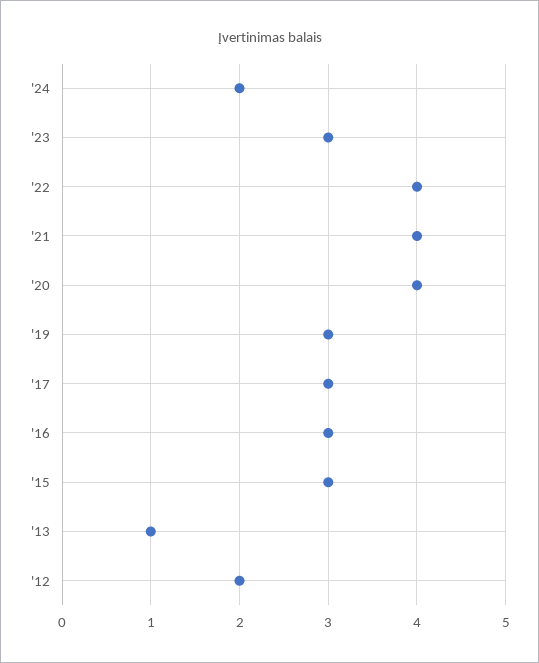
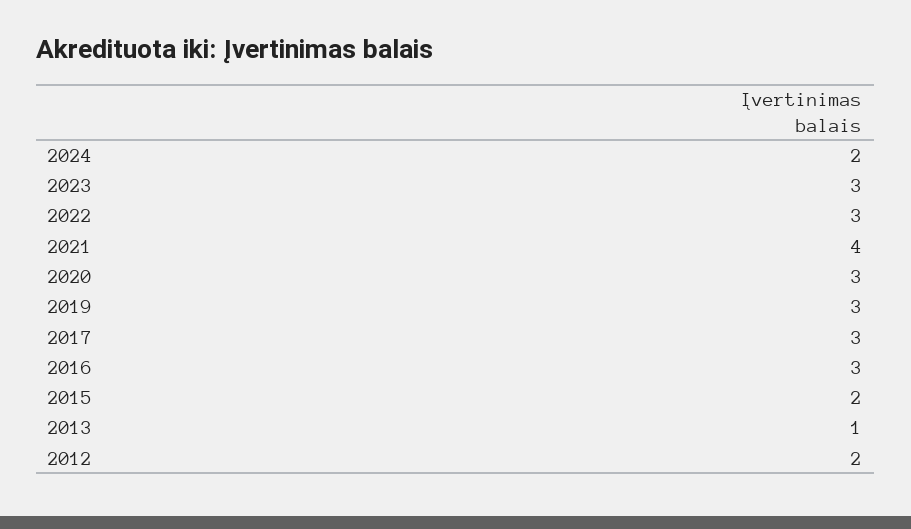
  {
    "'24": 2,
    "'23": 3,
-   "'22": 4,
+   "'22": 3,
    "'21": 4,
-   "'20": 4,
+   "'20": 3,
    "'19": 3,
    "'17": 3,
    "'16": 3,
-   "'15": 3,
+   "'15": 2,
    "'13": 1,
    "'12": 2
  }

